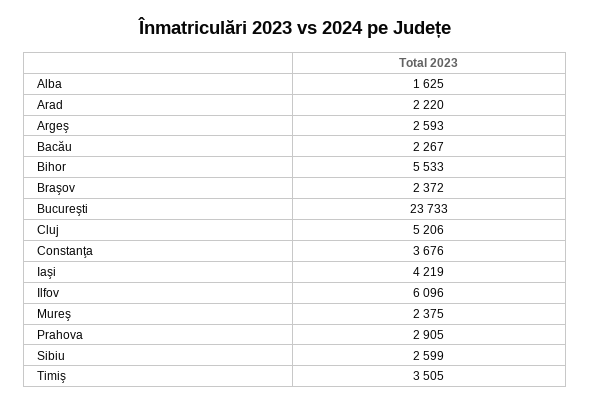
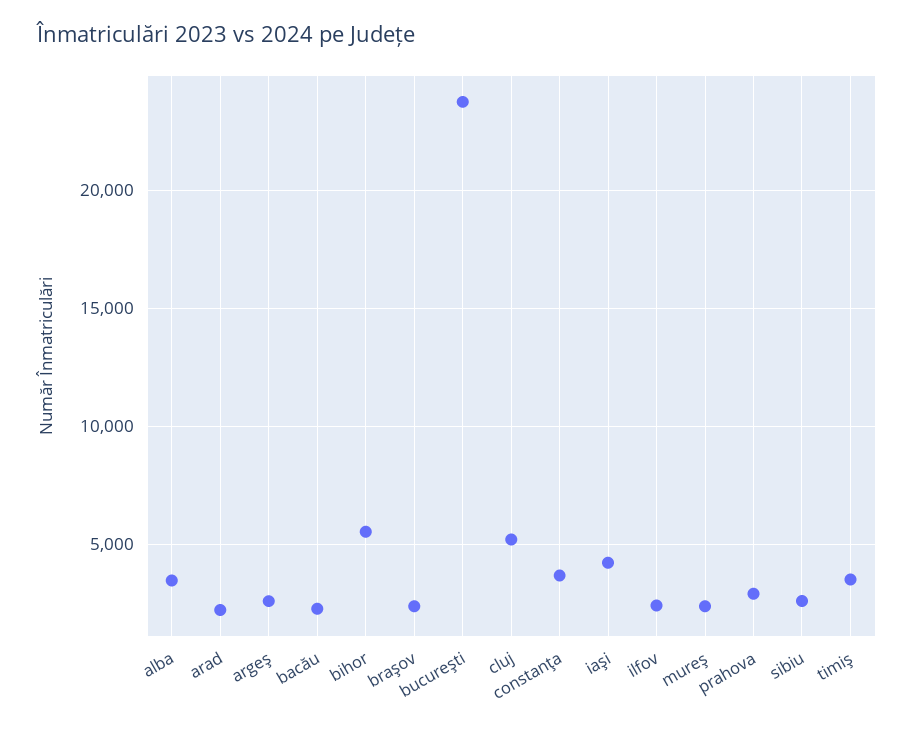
  {
-   "Alba": 1625,
+   "Alba": 3500,
    "Arad": 2220,
    "Argeş": 2593,
    "Bacău": 2267,
    "Bihor": 5533,
    "Braşov": 2372,
    "Bucureşti": 23733,
    "Cluj": 5206,
    "Constanţa": 3676,
    "Iaşi": 4219,
-   "Ilfov": 6096,
+   "Ilfov": 2500,
    "Mureş": 2375,
    "Prahova": 2905,
    "Sibiu": 2599,
    "Timiş": 3505
  }

